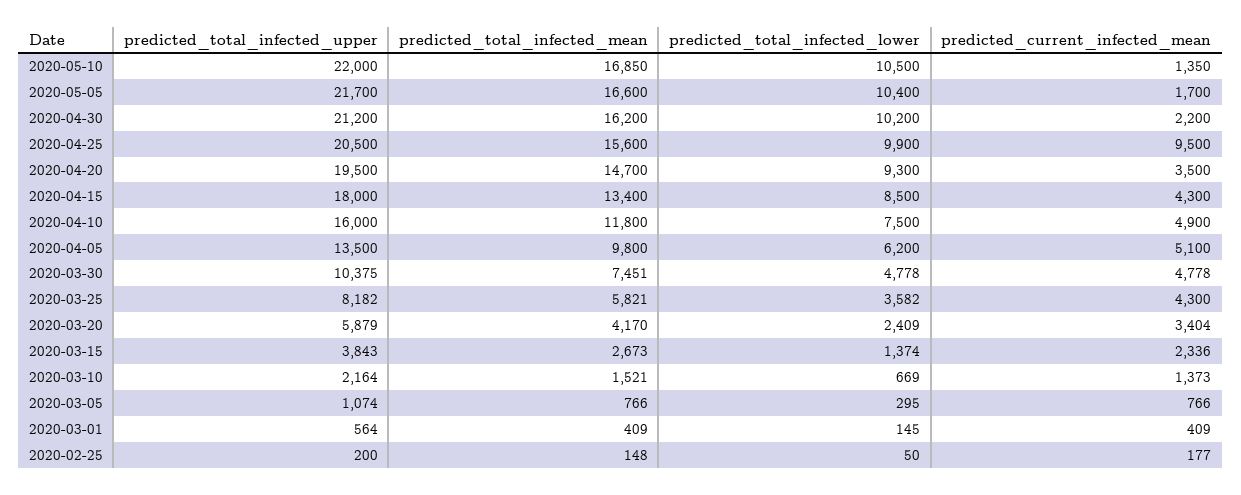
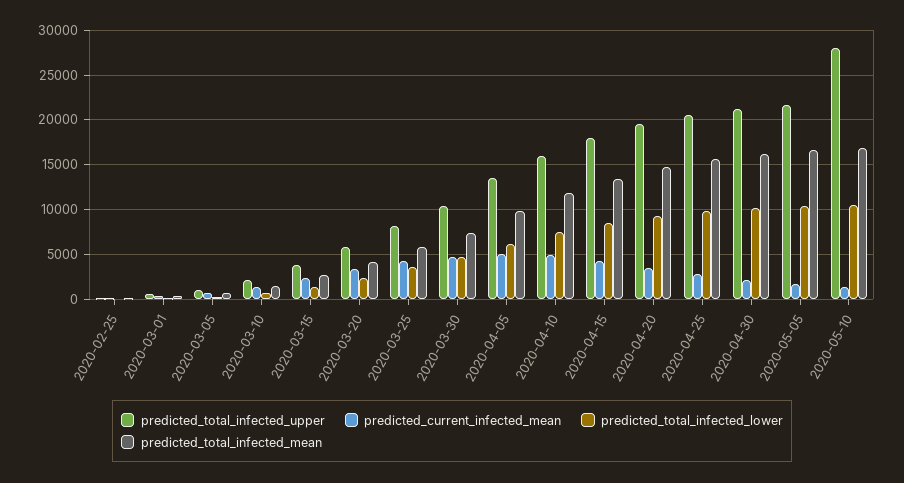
  {
    "predicted_total_infected_upper": {
-     "2020-05-10": 22000,
+     "2020-05-10": 28000,
      "2020-05-05": 21700,
      "2020-04-30": 21200,
      "2020-04-25": 20500,
      "2020-04-20": 19500,
      "2020-04-15": 18000,
      "2020-04-10": 16000,
      "2020-04-05": 13500,
      "2020-03-30": 10375,
      "2020-03-25": 8182,
      "2020-03-20": 5879,
      "2020-03-15": 3843,
      "2020-03-10": 2164,
      "2020-03-05": 1074,
      "2020-03-01": 564,
      "2020-02-25": 200
    },
    "predicted_total_infected_mean": {
      "2020-05-10": 16850,
      "2020-05-05": 16600,
      "2020-04-30": 16200,
      "2020-04-25": 15600,
      "2020-04-20": 14700,
      "2020-04-15": 13400,
      "2020-04-10": 11800,
      "2020-04-05": 9800,
      "2020-03-30": 7451,
      "2020-03-25": 5821,
      "2020-03-20": 4170,
      "2020-03-15": 2673,
      "2020-03-10": 1521,
      "2020-03-05": 766,
      "2020-03-01": 409,
      "2020-02-25": 148
    },
    "predicted_total_infected_lower": {
      "2020-05-10": 10500,
      "2020-05-05": 10400,
      "2020-04-30": 10200,
      "2020-04-25": 9900,
      "2020-04-20": 9300,
      "2020-04-15": 8500,
      "2020-04-10": 7500,
      "2020-04-05": 6200,
      "2020-03-30": 4778,
      "2020-03-25": 3582,
      "2020-03-20": 2409,
      "2020-03-15": 1374,
      "2020-03-10": 669,
      "2020-03-05": 295,
      "2020-03-01": 145,
      "2020-02-25": 50
    },
    "predicted_current_infected_mean": {
      "2020-05-10": 1350,
      "2020-05-05": 1700,
      "2020-04-30": 2200,
-     "2020-04-25": 9500,
+     "2020-04-25": 3000,
      "2020-04-20": 3500,
      "2020-04-15": 4300,
      "2020-04-10": 4900,
      "2020-04-05": 5100,
      "2020-03-30": 4778,
      "2020-03-25": 4300,
      "2020-03-20": 3404,
      "2020-03-15": 2336,
      "2020-03-10": 1373,
      "2020-03-05": 766,
      "2020-03-01": 409,
      "2020-02-25": 177
    }
  }

